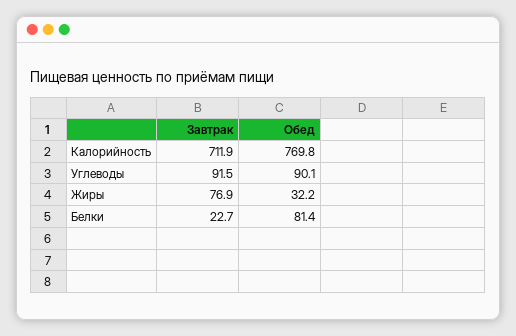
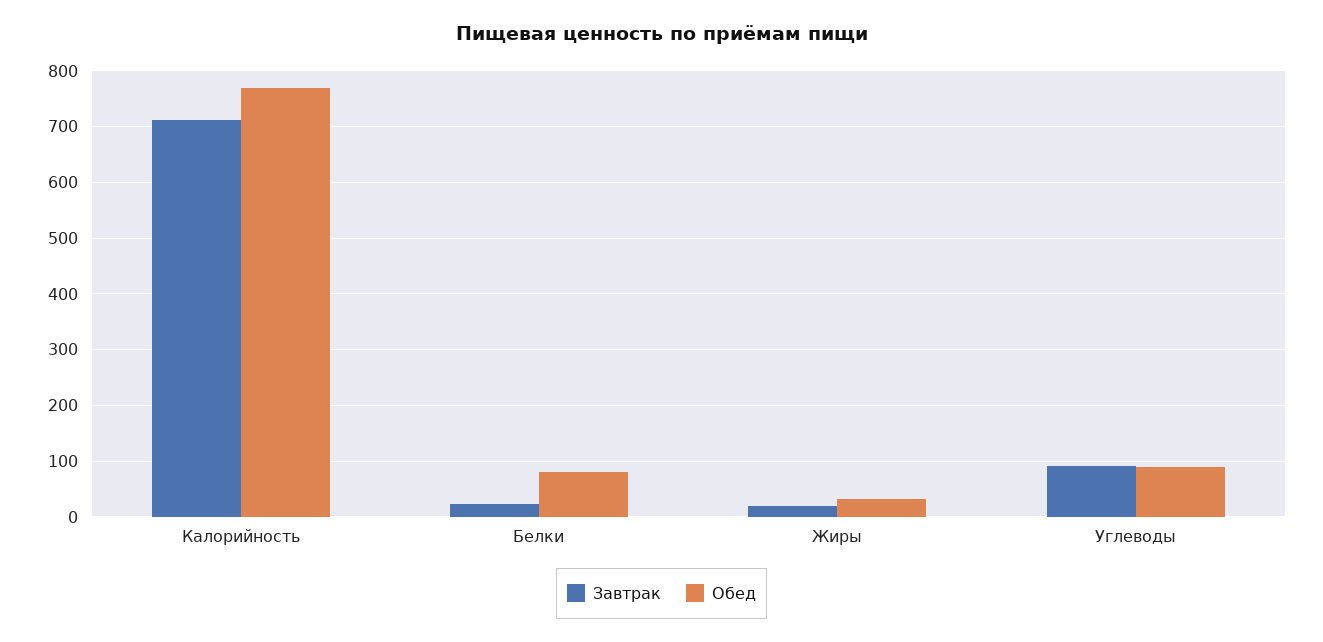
  {
    "Завтрак": {
      "Калорийность": 711.9,
      "Углеводы": 91.5,
-     "Жиры": 76.9,
+     "Жиры": 20,
      "Белки": 22.7
    },
    "Обед": {
      "Калорийность": 769.8,
      "Углеводы": 90.1,
      "Жиры": 32.2,
      "Белки": 81.4
    }
  }

